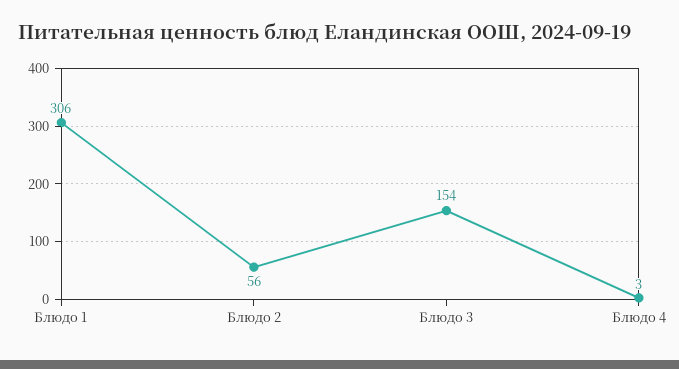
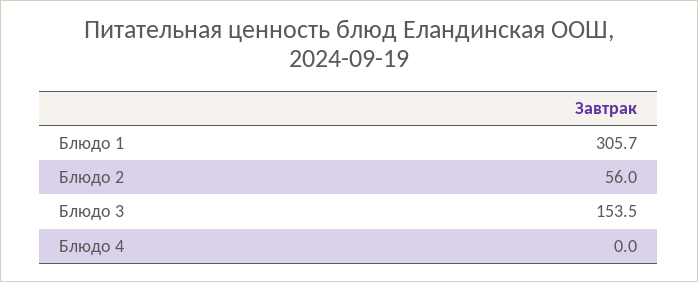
  {
    "Блюдо 1": 305.7,
    "Блюдо 2": 56,
    "Блюдо 3": 153.5,
-   "Блюдо 4": 3
+   "Блюдо 4": 0
  }

